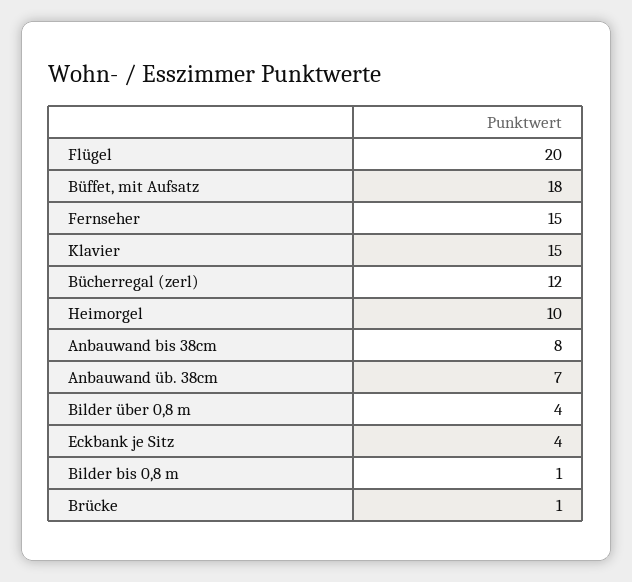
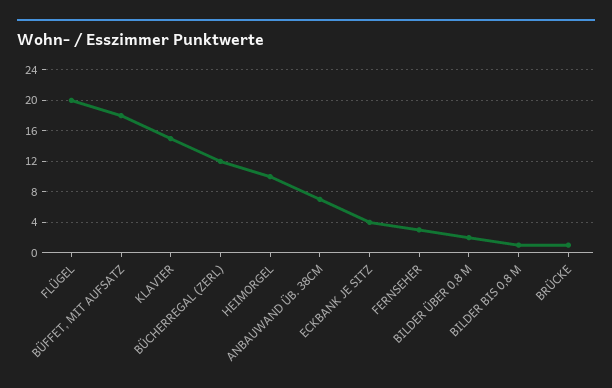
  {
    "Flügel": 20,
    "Büffet, mit Aufsatz": 18,
-   "Fernseher": 15,
+   "Fernseher": 3,
    "Klavier": 15,
    "Bücherregal (zerl)": 12,
    "Heimorgel": 10,
-   "Anbauwand bis 38cm": 8,
    "Anbauwand üb. 38cm": 7,
-   "Bilder über 0,8 m": 4,
+   "Bilder über 0,8 m": 2,
    "Eckbank je Sitz": 4,
    "Bilder bis 0,8 m": 1,
    "Brücke": 1
  }

